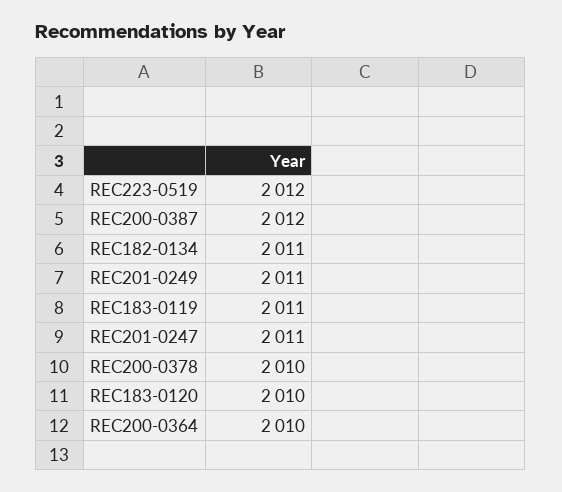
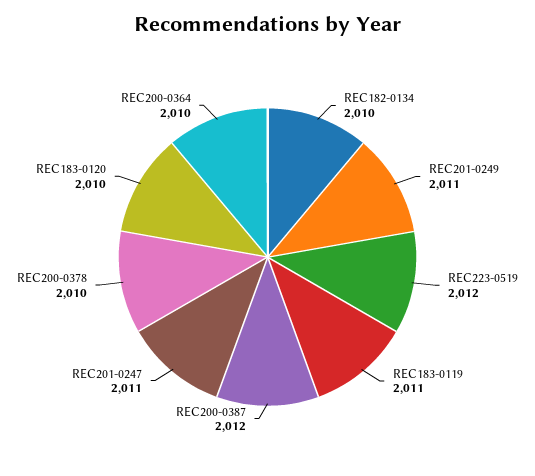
  {
    "REC223-0519": 2012,
    "REC200-0387": 2012,
-   "REC182-0134": 2011,
+   "REC182-0134": 2010,
    "REC201-0249": 2011,
    "REC183-0119": 2011,
    "REC201-0247": 2011,
    "REC200-0378": 2010,
    "REC183-0120": 2010,
    "REC200-0364": 2010
  }

